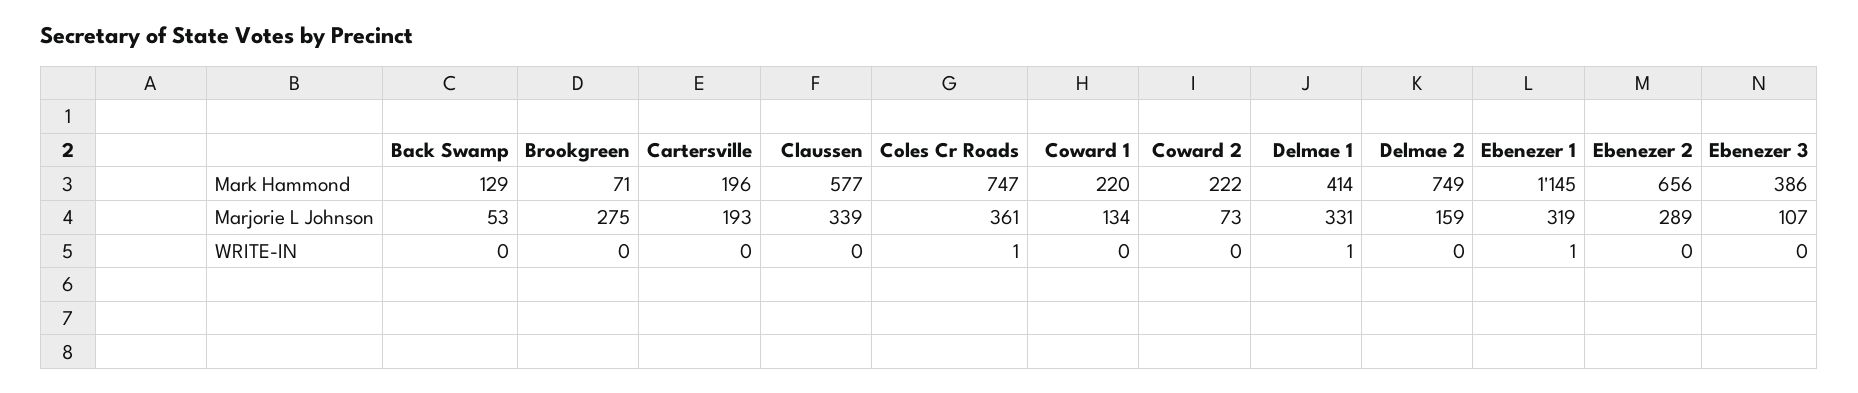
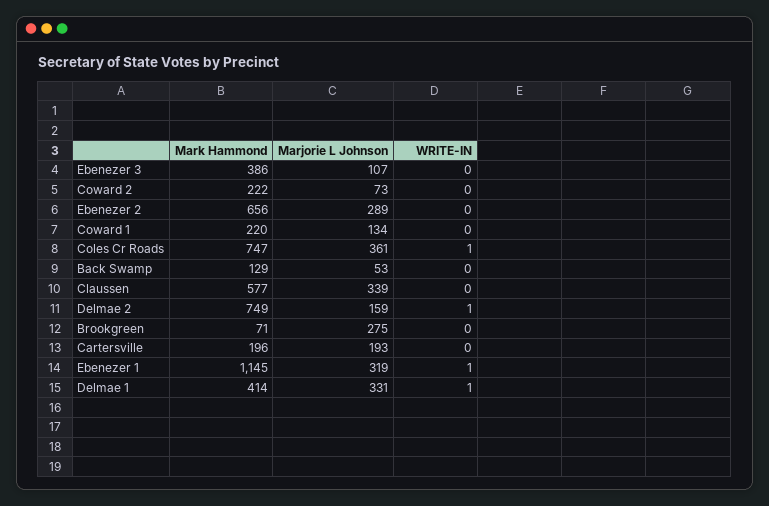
  {
    "Back Swamp": {
      "Mark Hammond": 129,
      "Marjorie L Johnson": 53,
      "WRITE-IN": 0
    },
    "Brookgreen": {
      "Mark Hammond": 71,
      "Marjorie L Johnson": 275,
      "WRITE-IN": 0
    },
    "Cartersville": {
      "Mark Hammond": 196,
      "Marjorie L Johnson": 193,
      "WRITE-IN": 0
    },
    "Claussen": {
      "Mark Hammond": 577,
      "Marjorie L Johnson": 339,
      "WRITE-IN": 0
    },
    "Coles Cr Roads": {
      "Mark Hammond": 747,
      "Marjorie L Johnson": 361,
      "WRITE-IN": 1
    },
    "Coward 1": {
      "Mark Hammond": 220,
      "Marjorie L Johnson": 134,
      "WRITE-IN": 0
    },
    "Coward 2": {
      "Mark Hammond": 222,
      "Marjorie L Johnson": 73,
      "WRITE-IN": 0
    },
    "Delmae 1": {
      "Mark Hammond": 414,
      "Marjorie L Johnson": 331,
      "WRITE-IN": 1
    },
    "Delmae 2": {
      "Mark Hammond": 749,
      "Marjorie L Johnson": 159,
-     "WRITE-IN": 0
+     "WRITE-IN": 1
    },
    "Ebenezer 1": {
      "Mark Hammond": 1145,
      "Marjorie L Johnson": 319,
      "WRITE-IN": 1
    },
    "Ebenezer 2": {
      "Mark Hammond": 656,
      "Marjorie L Johnson": 289,
      "WRITE-IN": 0
    },
    "Ebenezer 3": {
      "Mark Hammond": 386,
      "Marjorie L Johnson": 107,
      "WRITE-IN": 0
    }
  }

